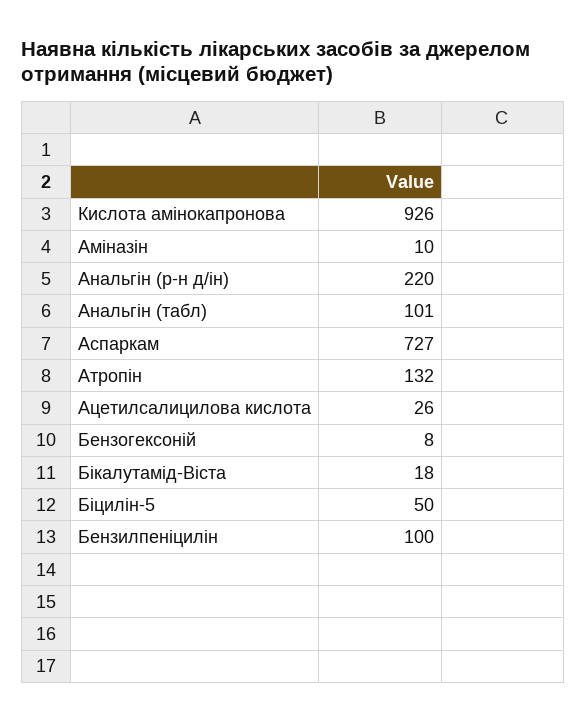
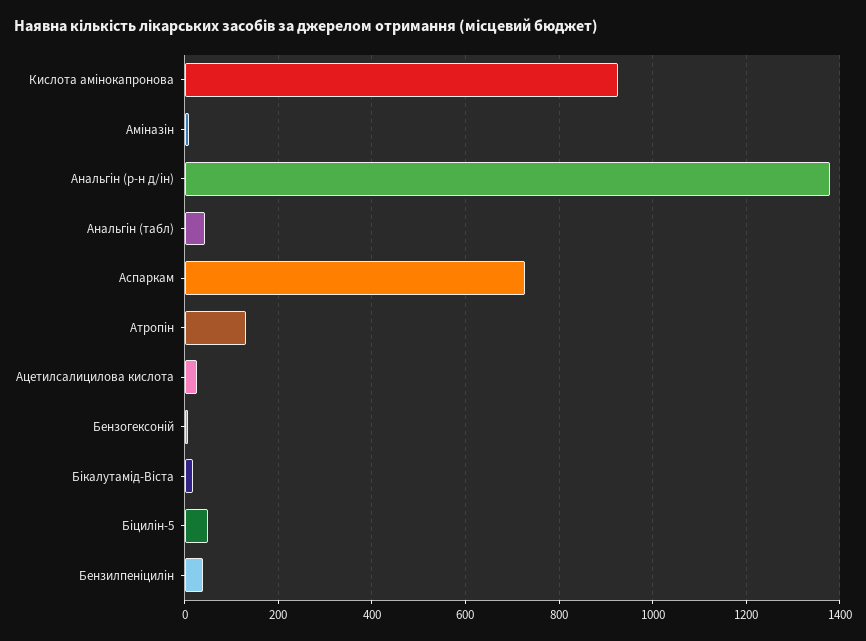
  {
    "Кислота амінокапронова": 926,
    "Аміназін": 10,
-   "Анальгін (р-н д/ін)": 220,
+   "Анальгін (р-н д/ін)": 1380,
-   "Анальгін (табл)": 101,
+   "Анальгін (табл)": 40,
    "Аспаркам": 727,
    "Атропін": 132,
    "Ацетилсалицилова кислота": 26,
    "Бензогексоній": 8,
    "Бікалутамід-Віста": 18,
    "Біцилін-5": 50,
-   "Бензилпеніцилін": 100
+   "Бензилпеніцилін": 40
  }

